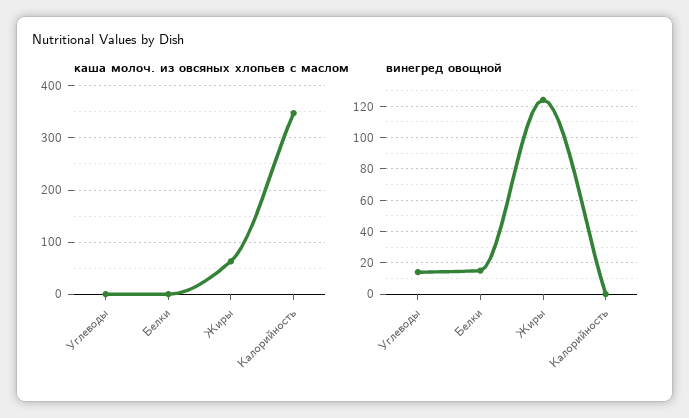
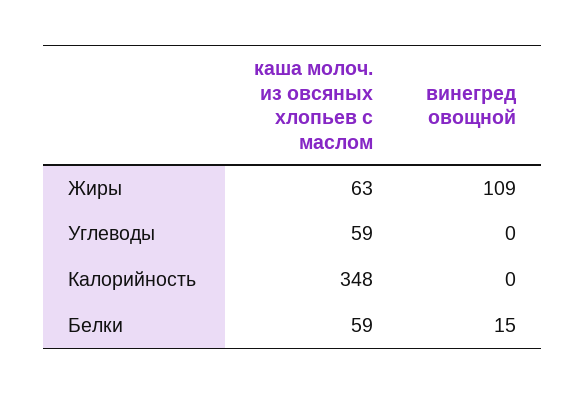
  {
    "каша молоч. из овсяных хлопьев с маслом": {
-     "Углеводы": 0,
+     "Углеводы": 59,
-     "Белки": 0,
+     "Белки": 59,
      "Жиры": 63,
      "Калорийность": 348
    },
    "винегред овощной": {
-     "Углеводы": 15,
+     "Углеводы": 0,
      "Белки": 15,
-     "Жиры": 125,
+     "Жиры": 109,
      "Калорийность": 0
    }
  }

